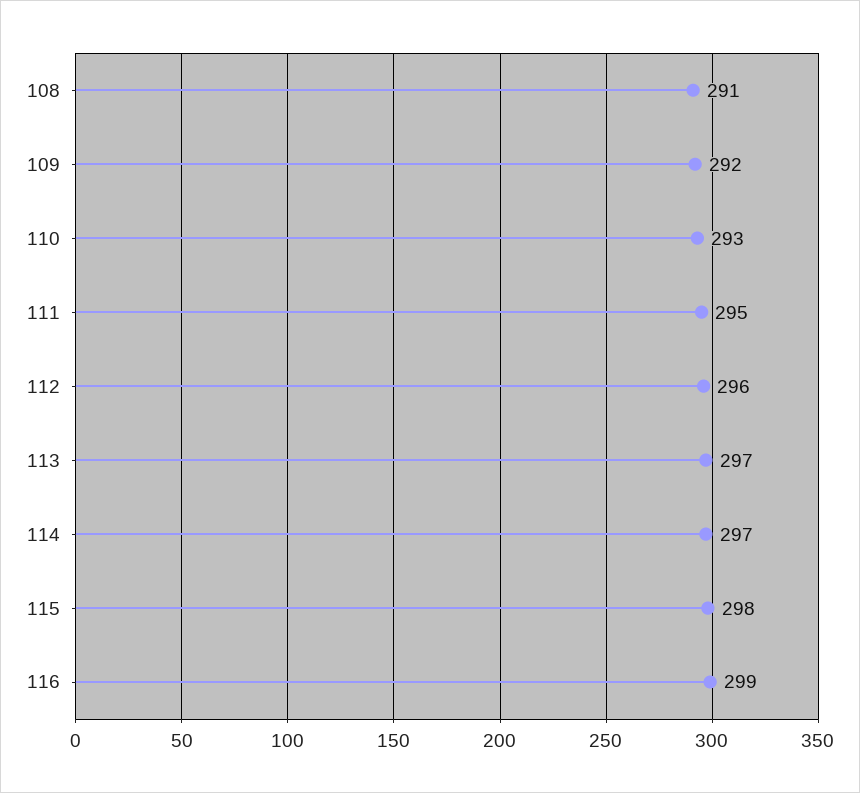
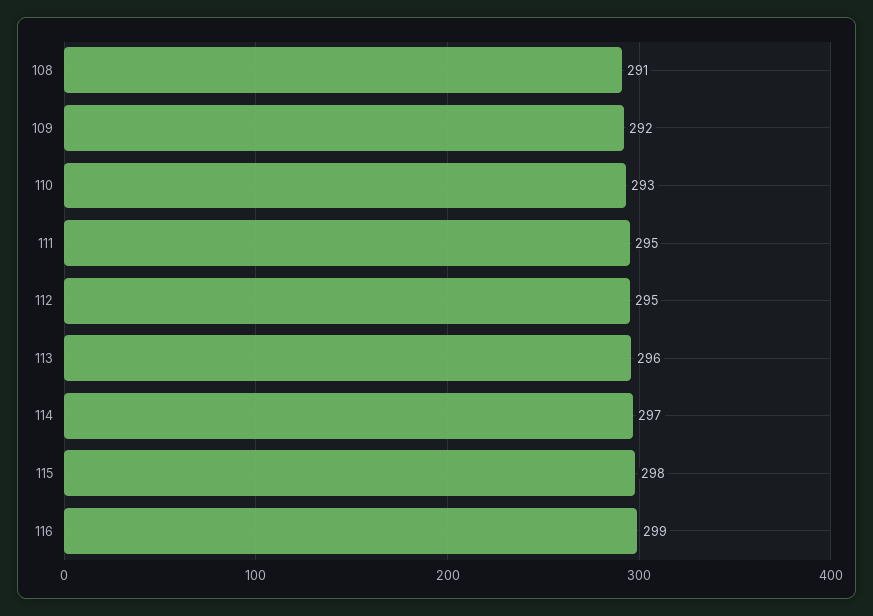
  {
    "108": 291,
    "109": 292,
    "110": 293,
    "111": 295,
-   "112": 296,
+   "112": 295,
-   "113": 297,
+   "113": 296,
    "114": 297,
    "115": 298,
    "116": 299
  }

